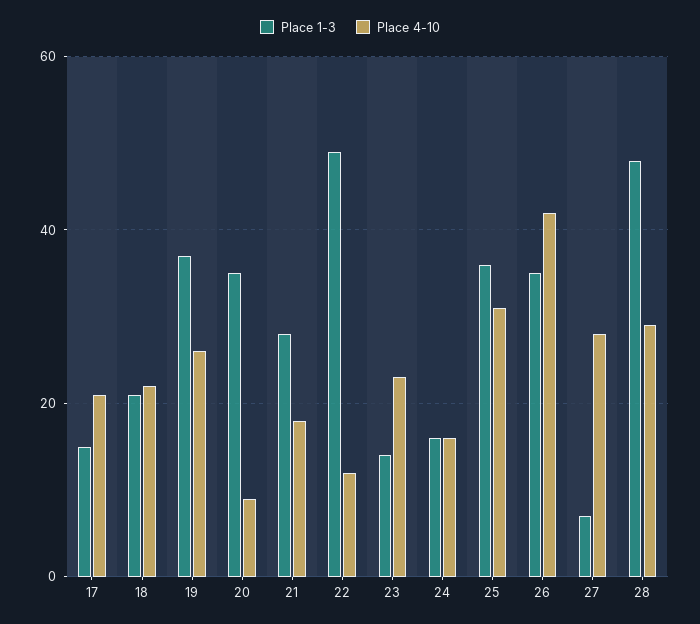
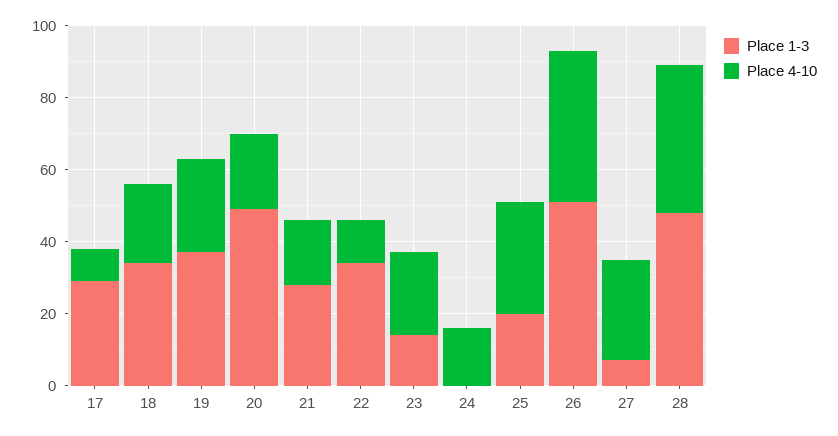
  {
    "Place 1-3": {
-     "17": 15,
+     "17": 30,
-     "18": 20,
+     "18": 35,
      "19": 35,
-     "20": 35,
+     "20": 50,
      "21": 30,
-     "22": 50,
+     "22": 35,
      "23": 15,
-     "24": 15,
+     "24": 0,
-     "25": 35,
+     "25": 20,
-     "26": 35,
+     "26": 50,
      "27": 5,
      "28": 50
    },
    "Place 4-10": {
-     "17": 20,
+     "17": 10,
      "18": 20,
      "19": 25,
-     "20": 10,
+     "20": 20,
      "21": 20,
      "22": 10,
      "23": 25,
      "24": 15,
      "25": 30,
      "26": 40,
      "27": 30,
-     "28": 30
+     "28": 40
    }
  }

